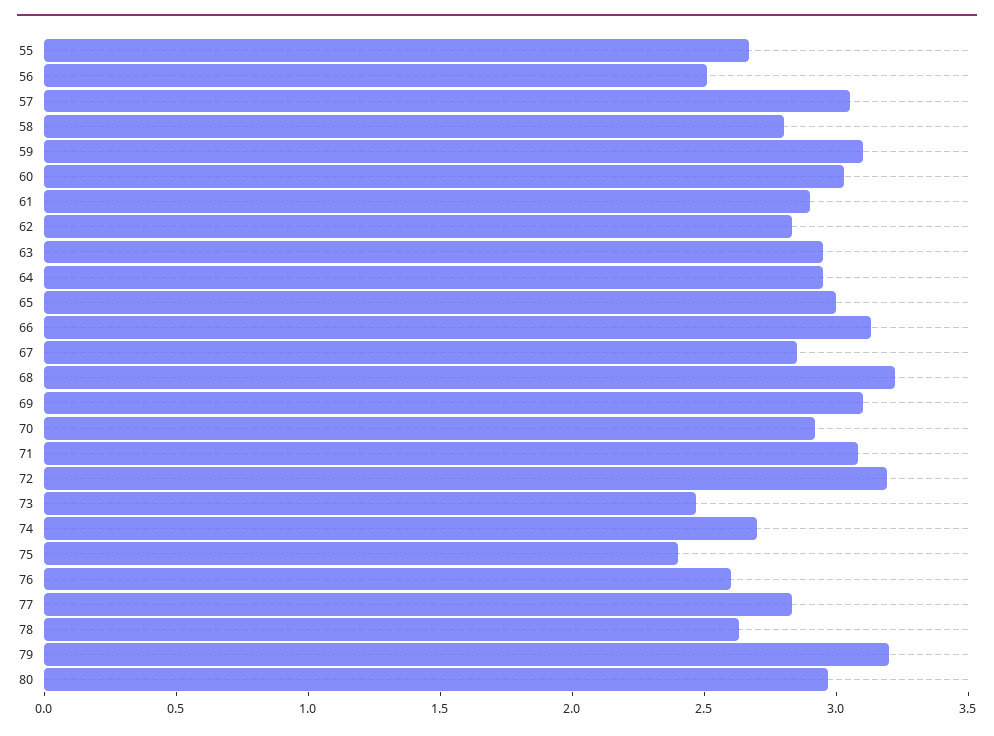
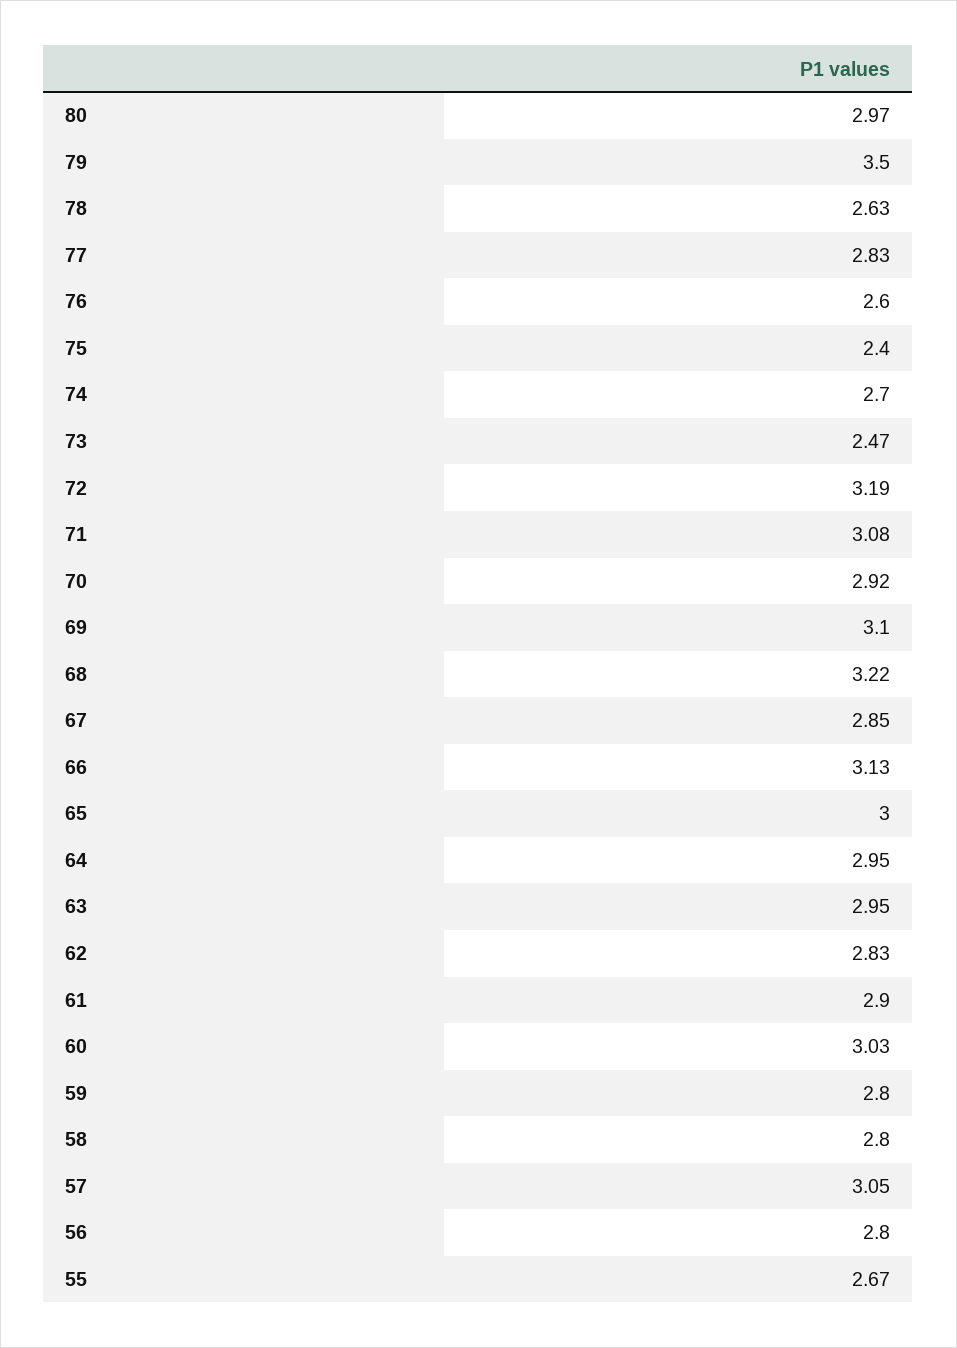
  {
    "55": 2.67,
-   "56": 2.5,
+   "56": 2.8,
    "57": 3.05,
    "58": 2.8,
-   "59": 3.1,
+   "59": 2.8,
    "60": 3.03,
    "61": 2.9,
    "62": 2.83,
    "63": 2.95,
    "64": 2.95,
    "65": 3,
    "66": 3.13,
    "67": 2.85,
    "68": 3.22,
    "69": 3.1,
    "70": 2.92,
    "71": 3.08,
    "72": 3.19,
    "73": 2.47,
    "74": 2.7,
    "75": 2.4,
    "76": 2.6,
    "77": 2.83,
    "78": 2.63,
-   "79": 3.2,
+   "79": 3.5,
    "80": 2.97
  }

